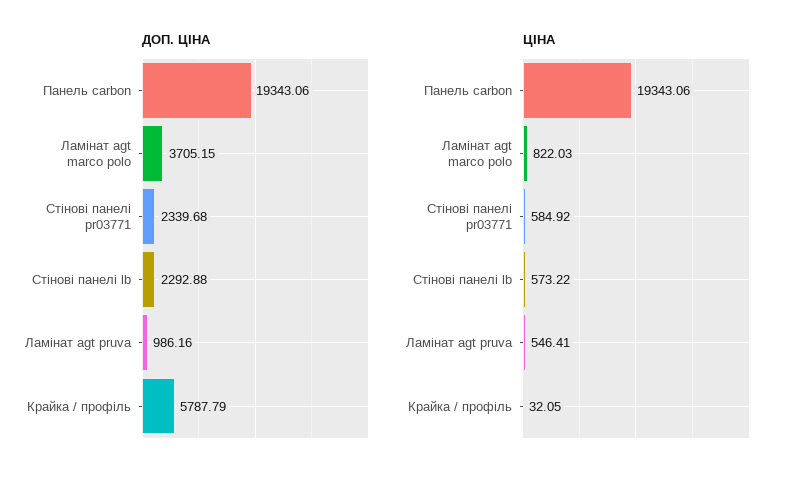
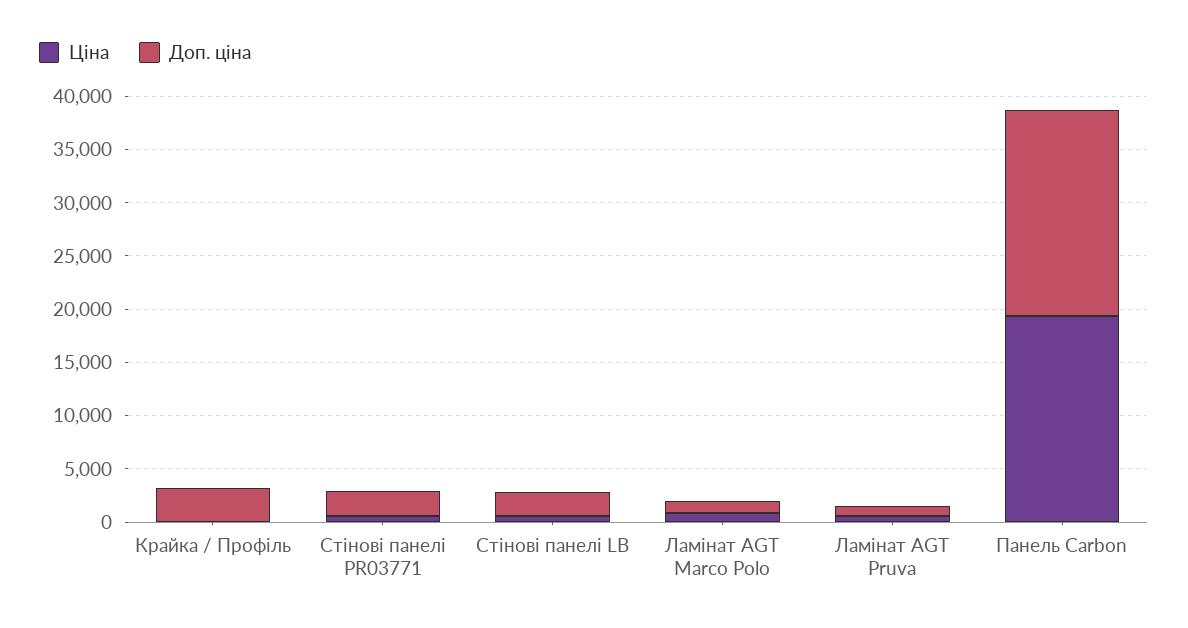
  {
    "ДОП. ЦІНА": {
      "Панель carbon": 19343.06,
-     "Ламінат agt marco polo": 3705.15,
+     "Ламінат agt marco polo": 1000,
      "Стінові панелі pr03771": 2339.68,
      "Стінові панелі lb": 2292.88,
      "Ламінат agt pruva": 986.16,
-     "Крайка / профіль": 5787.79
+     "Крайка / профіль": 3000
    },
    "ЦІНА": {
      "Панель carbon": 19343.06,
      "Ламінат agt marco polo": 822.03,
      "Стінові панелі pr03771": 584.92,
      "Стінові панелі lb": 573.22,
      "Ламінат agt pruva": 546.41,
      "Крайка / профіль": 32.05
    }
  }

